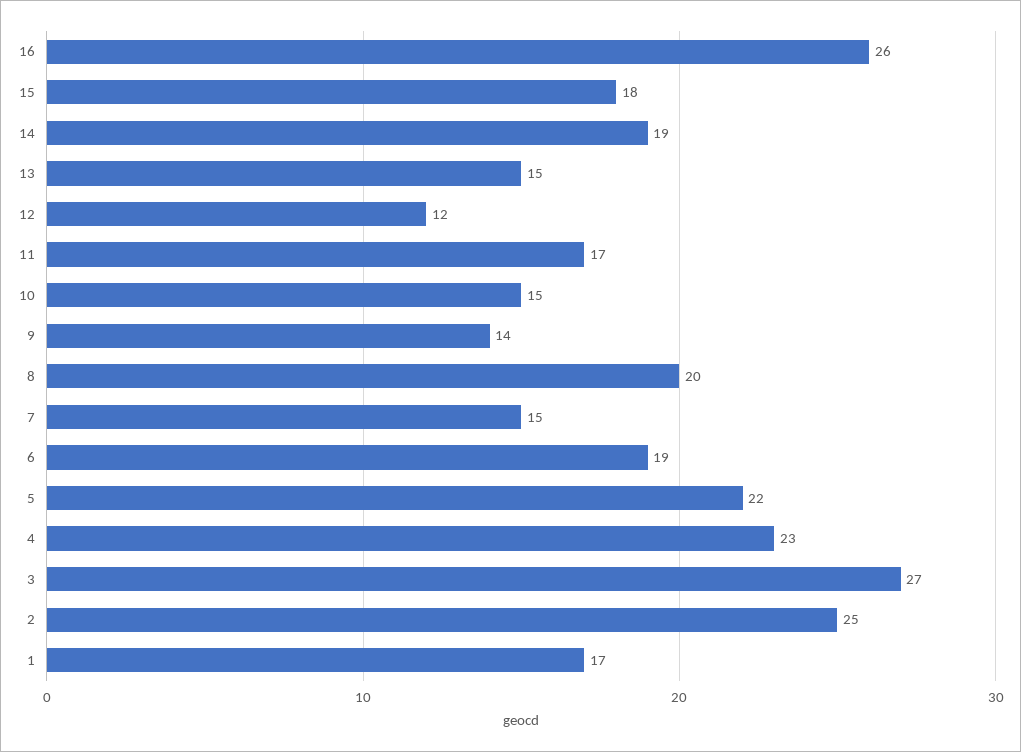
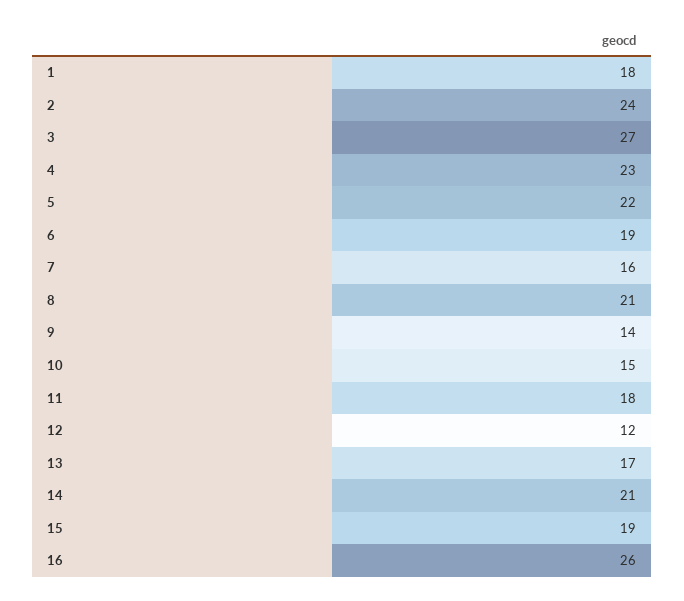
  {
    "16": 26,
-   "15": 18,
+   "15": 19,
-   "14": 19,
+   "14": 21,
-   "13": 15,
+   "13": 17,
    "12": 12,
-   "11": 17,
+   "11": 18,
    "10": 15,
    "9": 14,
-   "8": 20,
+   "8": 21,
-   "7": 15,
+   "7": 16,
    "6": 19,
    "5": 22,
    "4": 23,
    "3": 27,
-   "2": 25,
+   "2": 24,
-   "1": 17
+   "1": 18
  }

